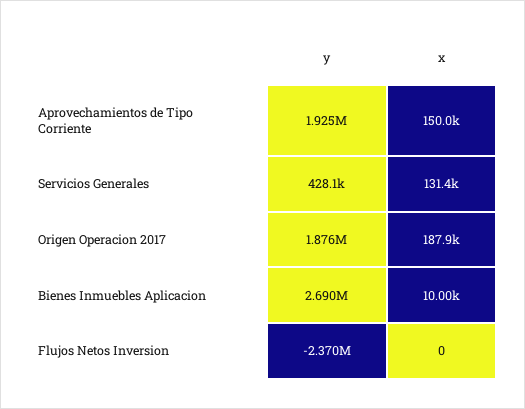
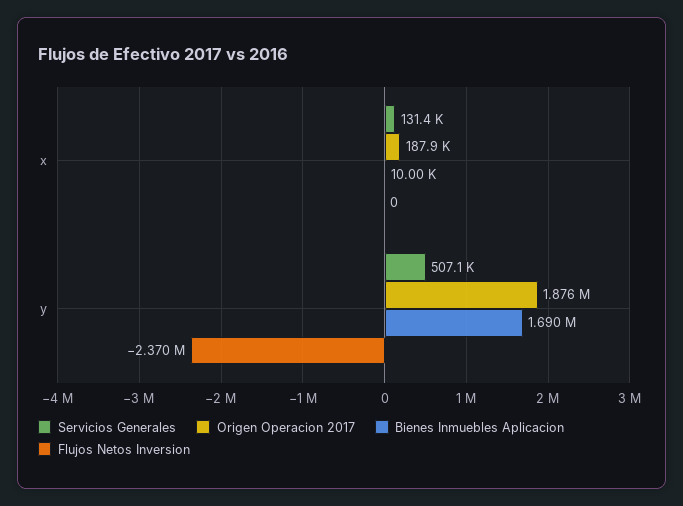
  {
-   "Aprovechamientos de Tipo Corriente": {
-     "y": 1925000,
-     "x": 150000
-   },
    "Servicios Generales": {
-     "y": 428100,
+     "y": 507100,
      "x": 131400
    },
    "Origen Operacion 2017": {
      "y": 1876000,
      "x": 187900
    },
    "Bienes Inmuebles Aplicacion": {
-     "y": 2690000,
+     "y": 1690000,
      "x": 10000
    },
    "Flujos Netos Inversion": {
      "y": -2370000,
      "x": 0
    }
  }

